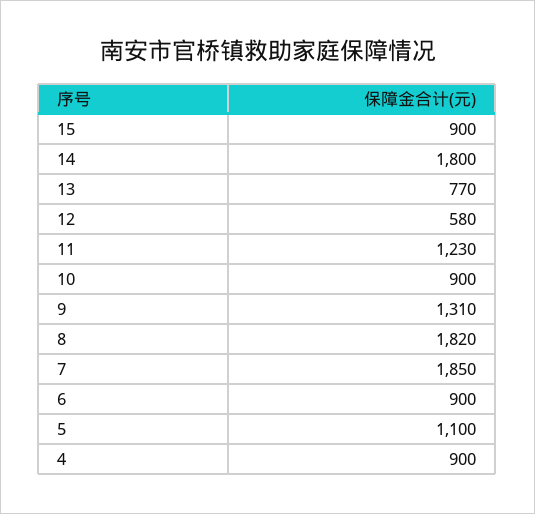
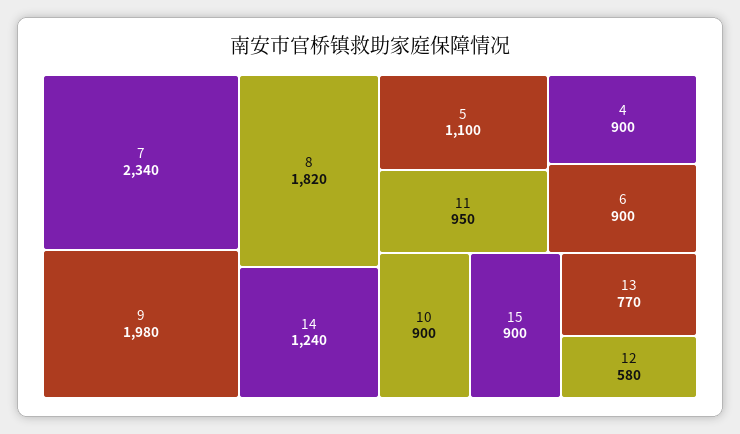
  {
    "15": 900,
-   "14": 1800,
+   "14": 1240,
    "13": 770,
    "12": 580,
-   "11": 1230,
+   "11": 950,
    "10": 900,
-   "9": 1310,
+   "9": 1980,
    "8": 1820,
-   "7": 1850,
+   "7": 2340,
    "6": 900,
    "5": 1100,
    "4": 900
  }

